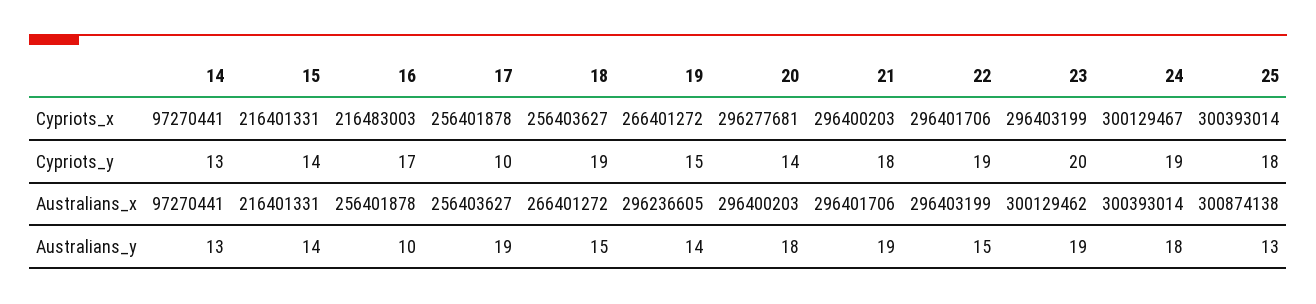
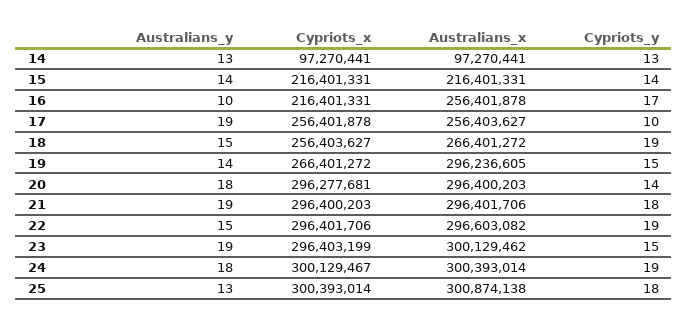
  {
    "14": {
      "Cypriots_x": 97270441,
      "Cypriots_y": 13,
      "Australians_x": 97270441,
      "Australians_y": 13
    },
    "15": {
      "Cypriots_x": 216401331,
      "Cypriots_y": 14,
      "Australians_x": 216401331,
      "Australians_y": 14
    },
    "16": {
-     "Cypriots_x": 216483003,
+     "Cypriots_x": 216401331,
      "Cypriots_y": 17,
      "Australians_x": 256401878,
      "Australians_y": 10
    },
    "17": {
      "Cypriots_x": 256401878,
      "Cypriots_y": 10,
      "Australians_x": 256403627,
      "Australians_y": 19
    },
    "18": {
      "Cypriots_x": 256403627,
      "Cypriots_y": 19,
      "Australians_x": 266401272,
      "Australians_y": 15
    },
    "19": {
      "Cypriots_x": 266401272,
      "Cypriots_y": 15,
      "Australians_x": 296236605,
      "Australians_y": 14
    },
    "20": {
      "Cypriots_x": 296277681,
      "Cypriots_y": 14,
      "Australians_x": 296400203,
      "Australians_y": 18
    },
    "21": {
      "Cypriots_x": 296400203,
      "Cypriots_y": 18,
      "Australians_x": 296401706,
      "Australians_y": 19
    },
    "22": {
      "Cypriots_x": 296401706,
      "Cypriots_y": 19,
-     "Australians_x": 296403199,
+     "Australians_x": 296603082,
      "Australians_y": 15
    },
    "23": {
      "Cypriots_x": 296403199,
-     "Cypriots_y": 20,
+     "Cypriots_y": 15,
      "Australians_x": 300129462,
      "Australians_y": 19
    },
    "24": {
      "Cypriots_x": 300129467,
      "Cypriots_y": 19,
      "Australians_x": 300393014,
      "Australians_y": 18
    },
    "25": {
      "Cypriots_x": 300393014,
      "Cypriots_y": 18,
      "Australians_x": 300874138,
      "Australians_y": 13
    }
  }

